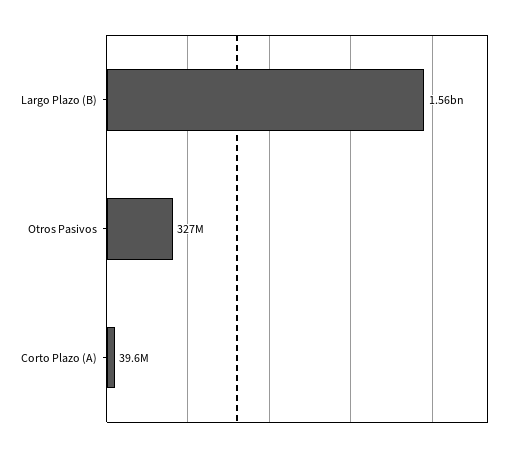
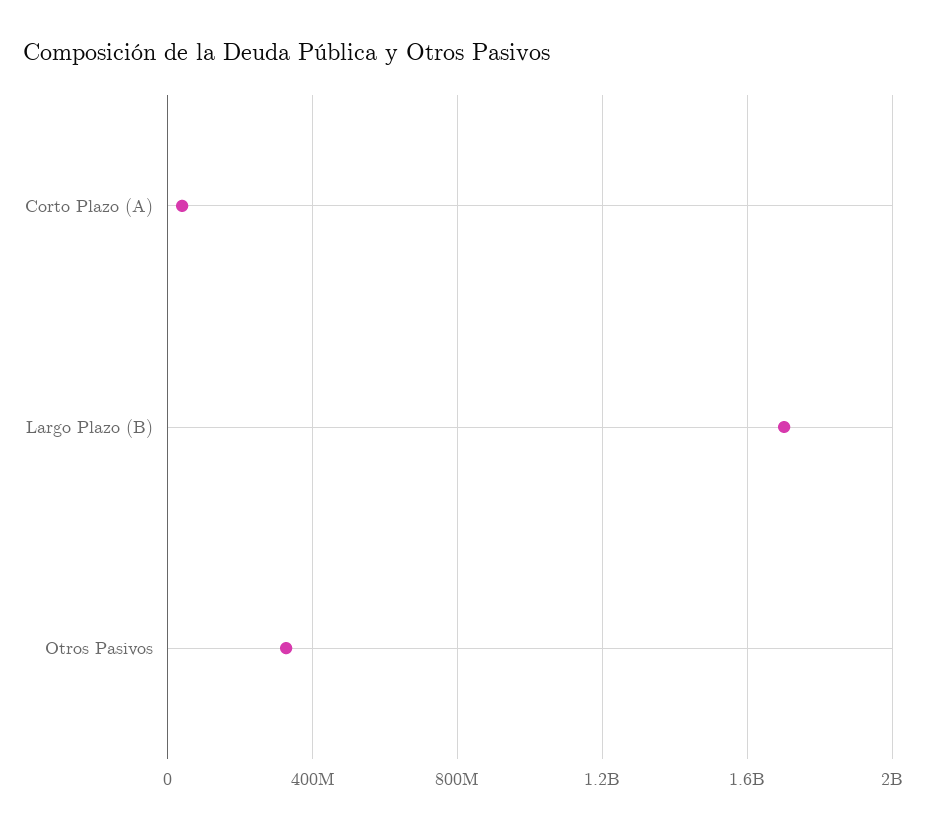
  {
-   "Largo Plazo (B)": 1560000000,
+   "Largo Plazo (B)": 1700000000,
    "Otros Pasivos": 327000000,
    "Corto Plazo (A)": 39600000
  }

